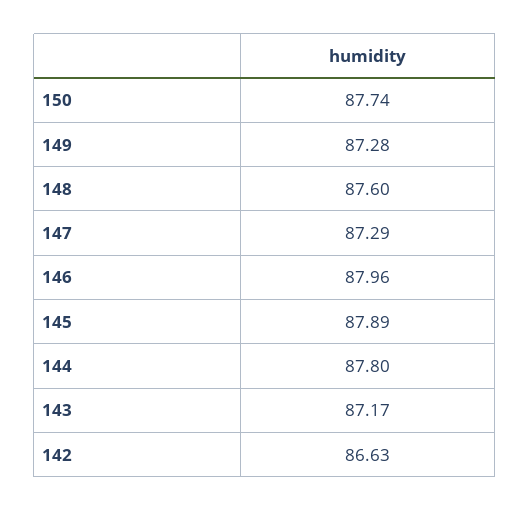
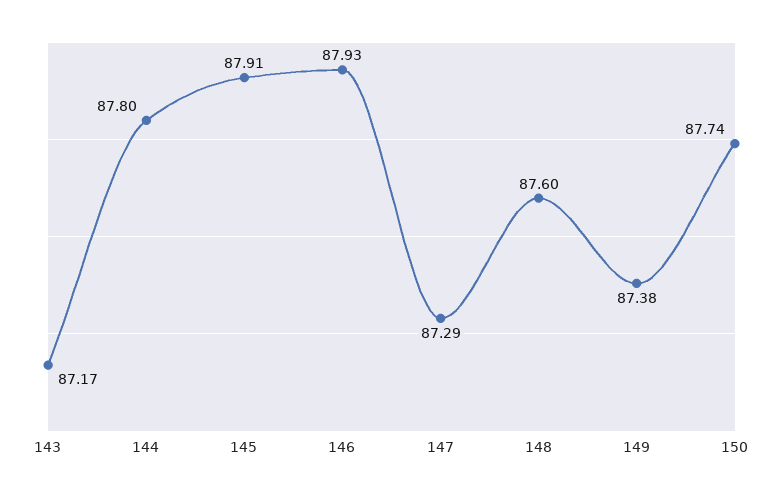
  {
    "150": 87.74,
-   "149": 87.28,
+   "149": 87.38,
    "148": 87.6,
    "147": 87.29,
-   "146": 87.96,
+   "146": 87.93,
-   "145": 87.89,
+   "145": 87.91,
    "144": 87.8,
-   "143": 87.17,
+   "143": 87.17
-   "142": 86.63
  }

